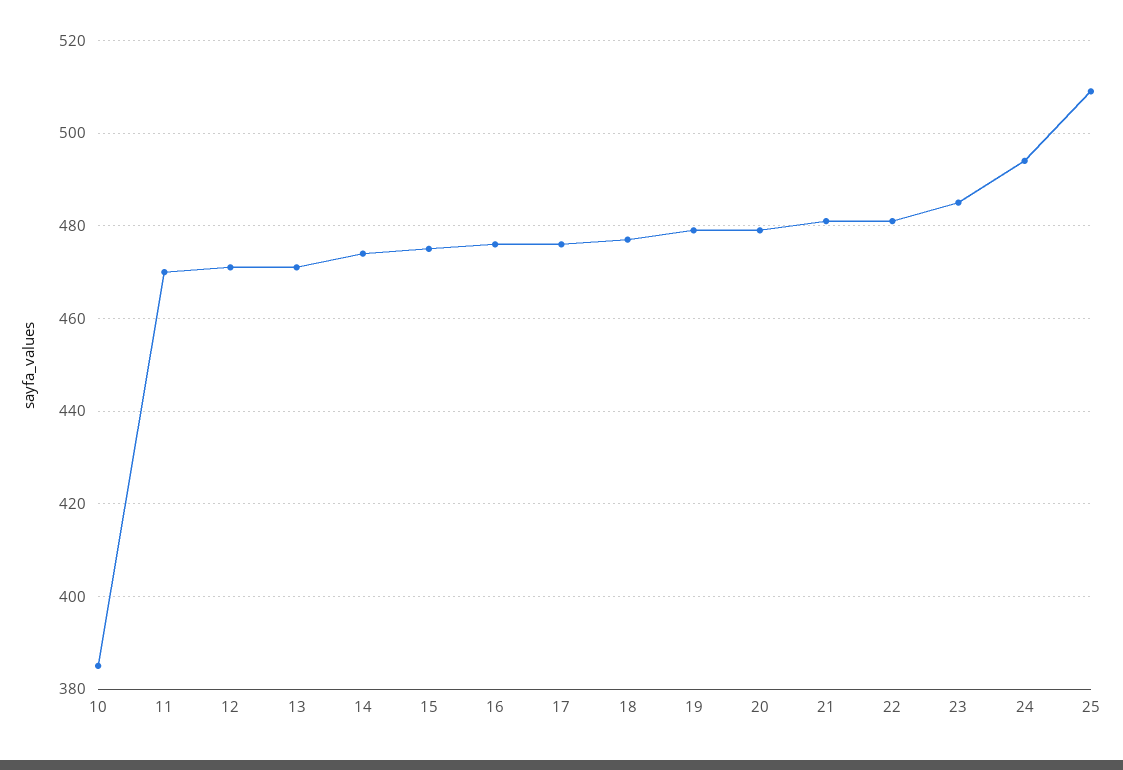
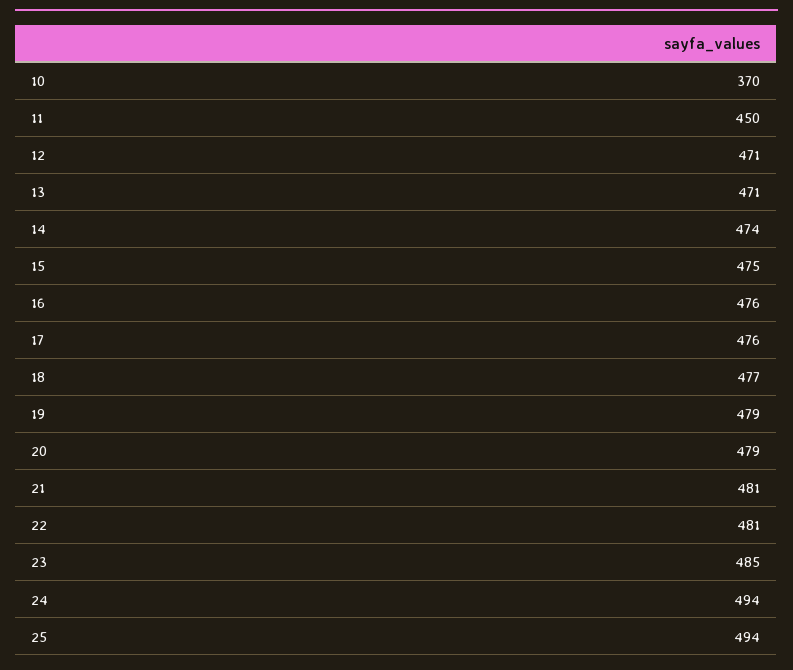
  {
-   "10": 385,
+   "10": 370,
-   "11": 470,
+   "11": 450,
    "12": 471,
    "13": 471,
    "14": 474,
    "15": 475,
    "16": 476,
    "17": 476,
    "18": 477,
    "19": 479,
    "20": 479,
    "21": 481,
    "22": 481,
    "23": 485,
    "24": 494,
-   "25": 510
+   "25": 494
  }

